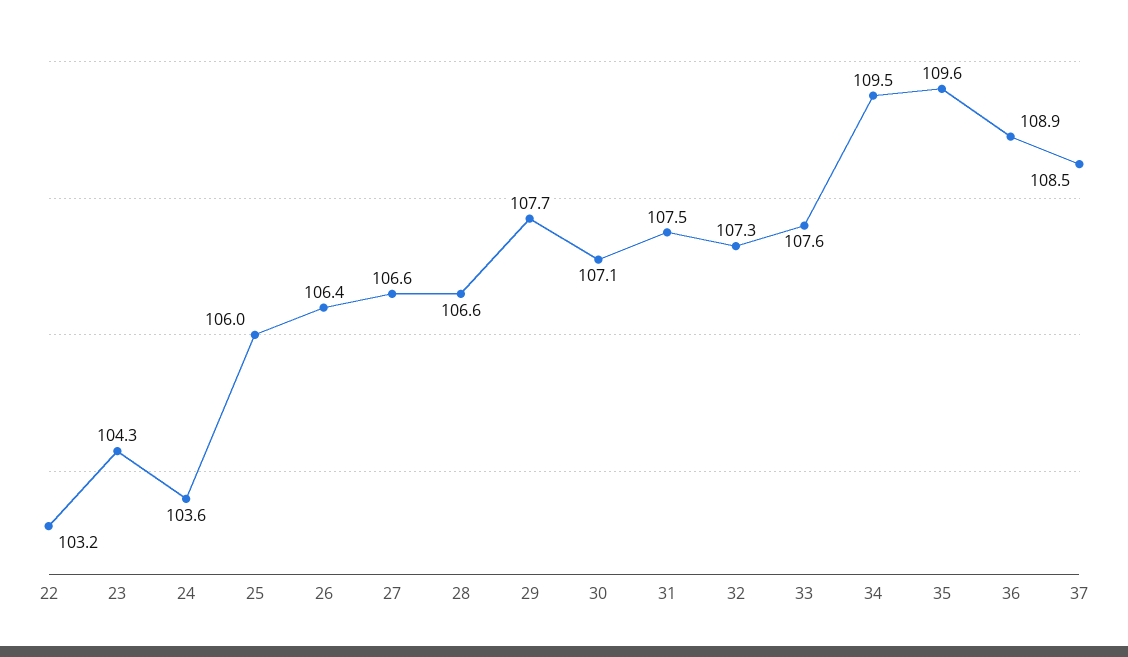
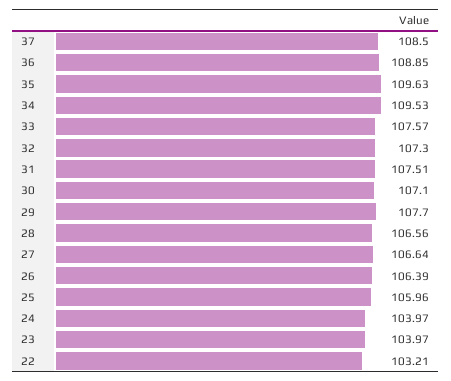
  {
    "22": 103.21,
-   "23": 104.3,
+   "23": 103.97,
-   "24": 103.6,
+   "24": 103.97,
    "25": 105.96,
    "26": 106.39,
    "27": 106.64,
    "28": 106.56,
    "29": 107.7,
    "30": 107.1,
    "31": 107.51,
    "32": 107.3,
    "33": 107.57,
    "34": 109.53,
    "35": 109.63,
    "36": 108.85,
    "37": 108.5
  }

